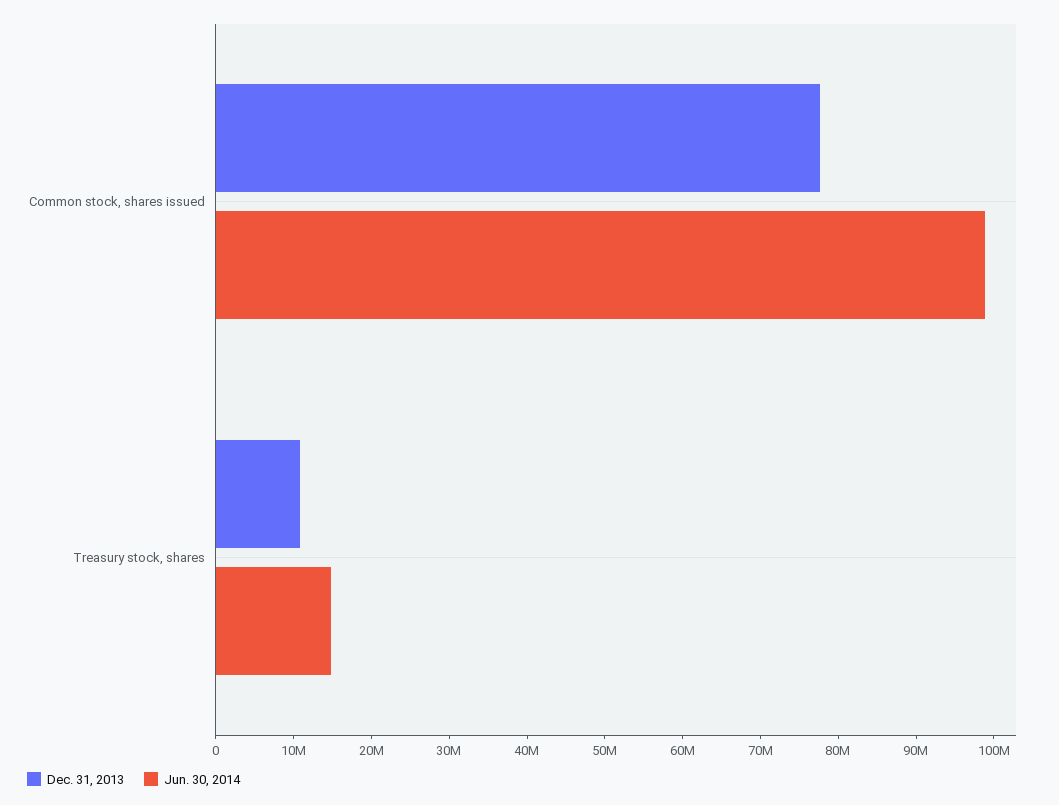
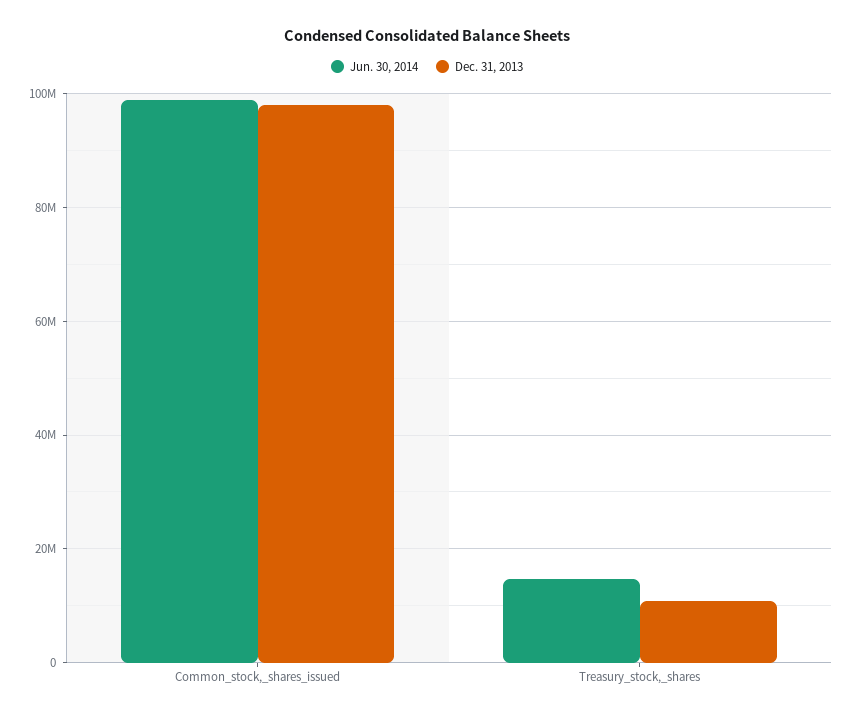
  {
    "Dec. 31, 2013": {
-     "Common stock, shares issued": 78000000,
+     "Common stock, shares issued": 98000000,
      "Treasury stock, shares": 10000000
    },
    "Jun. 30, 2014": {
      "Common stock, shares issued": 98000000,
      "Treasury stock, shares": 14000000
    }
  }

